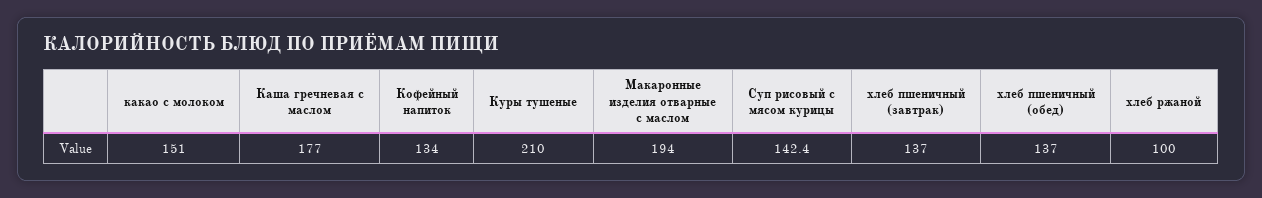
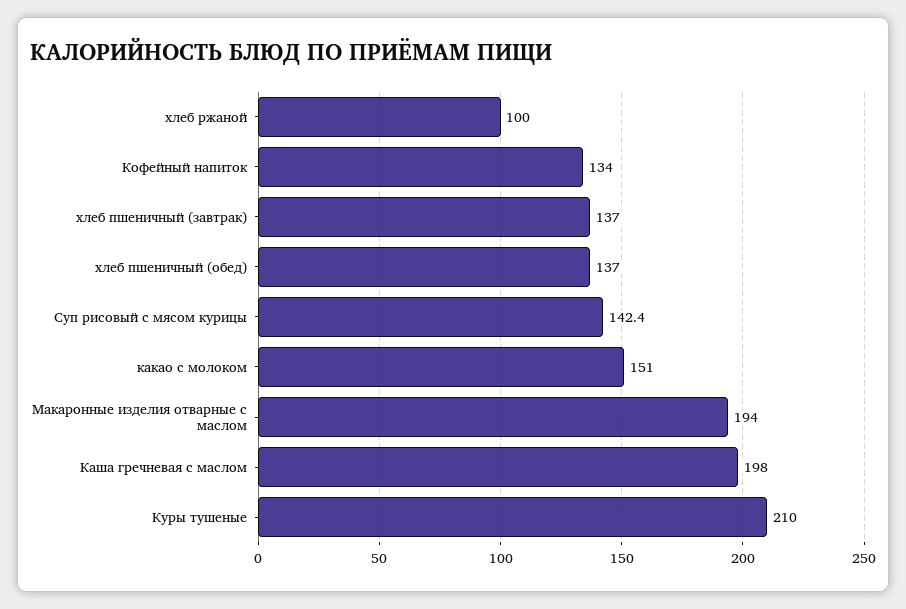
  {
    "какао с молоком": 151,
-   "Каша гречневая с маслом": 177,
+   "Каша гречневая с маслом": 198,
    "Кофейный напиток": 134,
    "Куры тушеные": 210,
    "Макаронные изделия отварные с маслом": 194,
    "Суп рисовый с мясом курицы": 142.4,
    "хлеб пшеничный (завтрак)": 137,
    "хлеб пшеничный (обед)": 137,
    "хлеб ржаной": 100
  }

